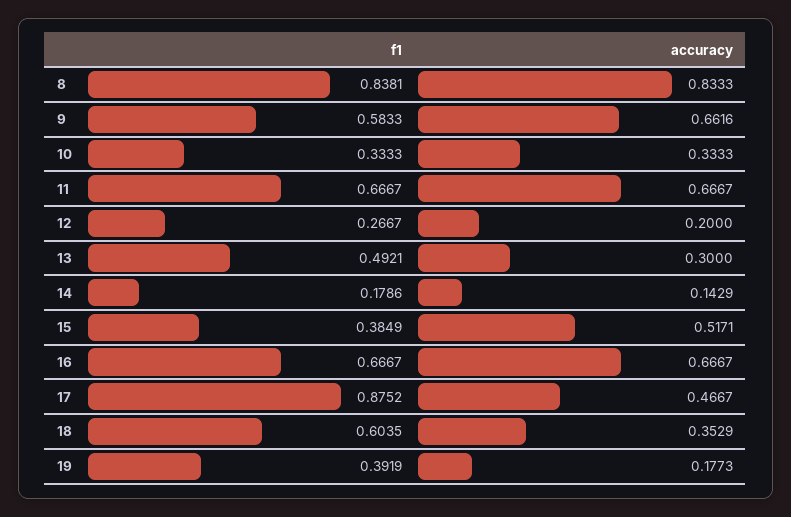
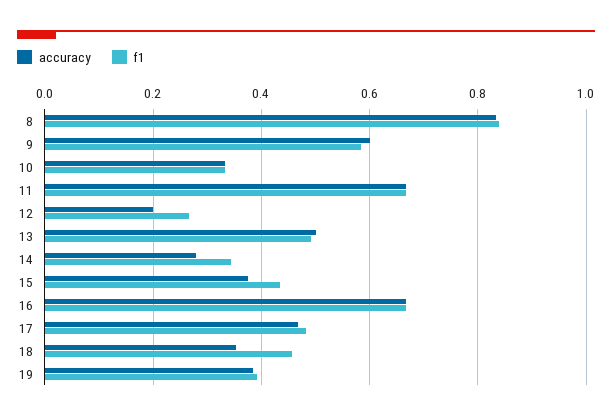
  {
    "f1": {
      "8": 0.8381,
      "9": 0.5833,
      "10": 0.3333,
      "11": 0.6667,
      "12": 0.2667,
      "13": 0.4921,
-     "14": 0.1786,
+     "14": 0.34,
-     "15": 0.3849,
+     "15": 0.44,
      "16": 0.6667,
-     "17": 0.8752,
+     "17": 0.48,
-     "18": 0.6035,
+     "18": 0.46,
      "19": 0.3919
    },
    "accuracy": {
      "8": 0.8333,
-     "9": 0.6616,
+     "9": 0.6,
      "10": 0.3333,
      "11": 0.6667,
      "12": 0.2,
-     "13": 0.3,
+     "13": 0.5,
-     "14": 0.1429,
+     "14": 0.28,
-     "15": 0.5171,
+     "15": 0.38,
      "16": 0.6667,
      "17": 0.4667,
      "18": 0.3529,
-     "19": 0.1773
+     "19": 0.38
    }
  }

